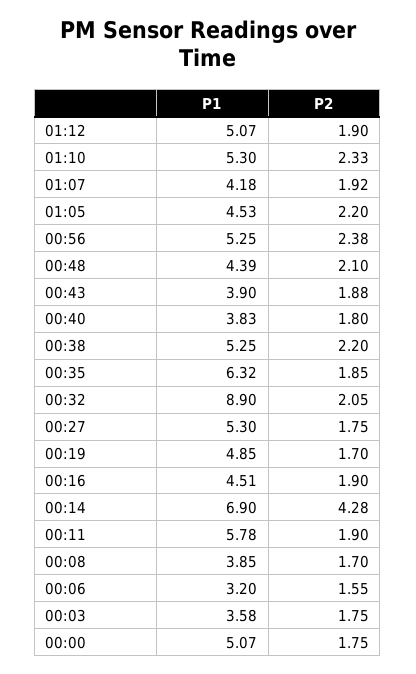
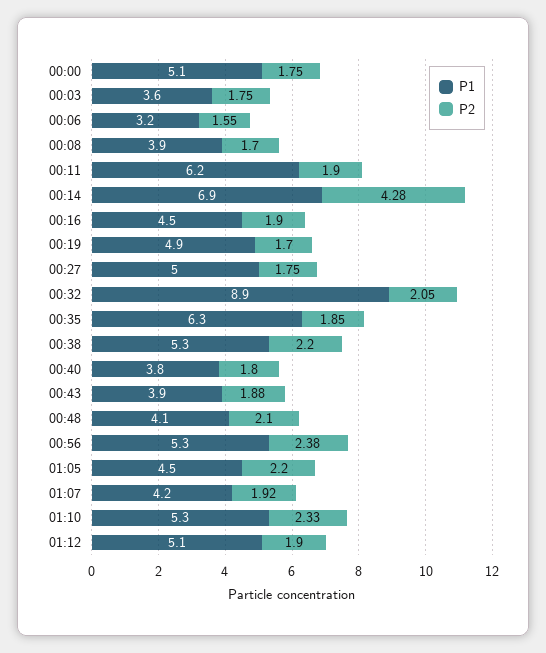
  {
    "P1": {
      "01:12": 5.07,
      "01:10": 5.3,
      "01:07": 4.18,
      "01:05": 4.53,
      "00:56": 5.25,
-     "00:48": 4.39,
+     "00:48": 4.1,
      "00:43": 3.9,
      "00:40": 3.83,
      "00:38": 5.25,
      "00:35": 6.32,
      "00:32": 8.9,
-     "00:27": 5.3,
+     "00:27": 5,
      "00:19": 4.85,
      "00:16": 4.51,
      "00:14": 6.9,
-     "00:11": 5.78,
+     "00:11": 6.2,
      "00:08": 3.85,
      "00:06": 3.2,
      "00:03": 3.58,
      "00:00": 5.07
    },
    "P2": {
      "01:12": 1.9,
      "01:10": 2.33,
      "01:07": 1.92,
      "01:05": 2.2,
      "00:56": 2.38,
      "00:48": 2.1,
      "00:43": 1.88,
      "00:40": 1.8,
      "00:38": 2.2,
      "00:35": 1.85,
      "00:32": 2.05,
      "00:27": 1.75,
      "00:19": 1.7,
      "00:16": 1.9,
      "00:14": 4.28,
      "00:11": 1.9,
      "00:08": 1.7,
      "00:06": 1.55,
      "00:03": 1.75,
      "00:00": 1.75
    }
  }

